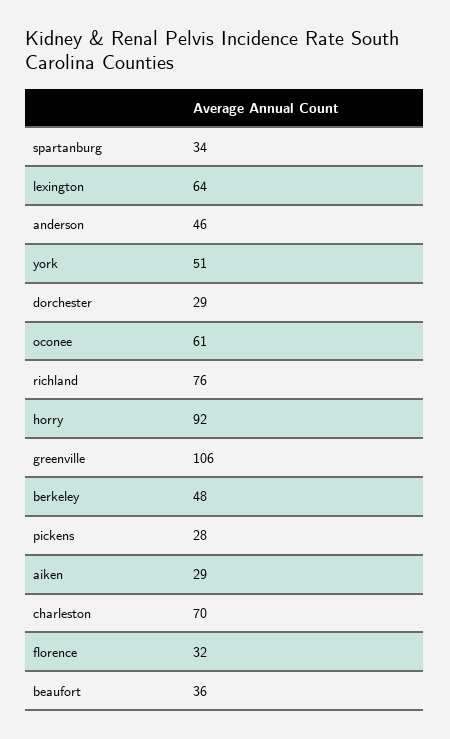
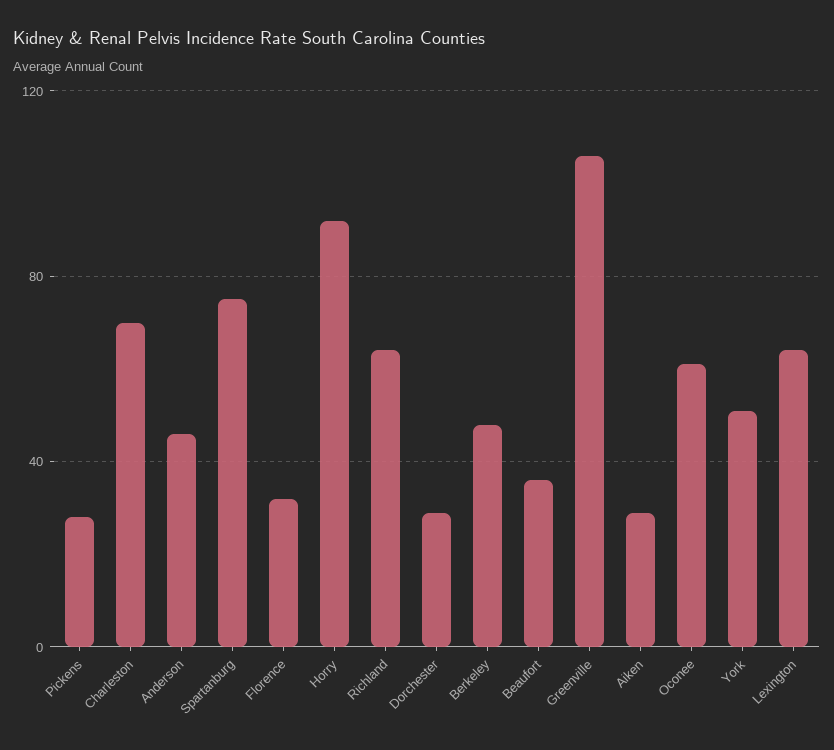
  {
-   "spartanburg": 34,
+   "spartanburg": 75,
    "lexington": 64,
    "anderson": 46,
    "york": 51,
    "dorchester": 29,
    "oconee": 61,
-   "richland": 76,
+   "richland": 65,
    "horry": 92,
    "greenville": 106,
    "berkeley": 48,
    "pickens": 28,
    "aiken": 29,
    "charleston": 70,
    "florence": 32,
    "beaufort": 36
  }

